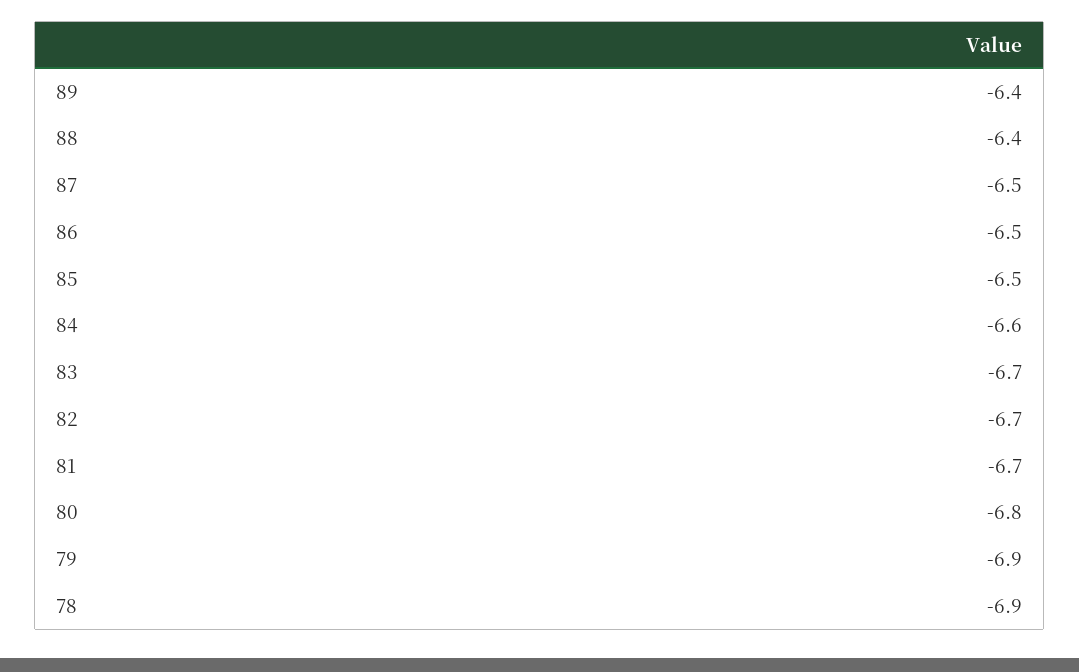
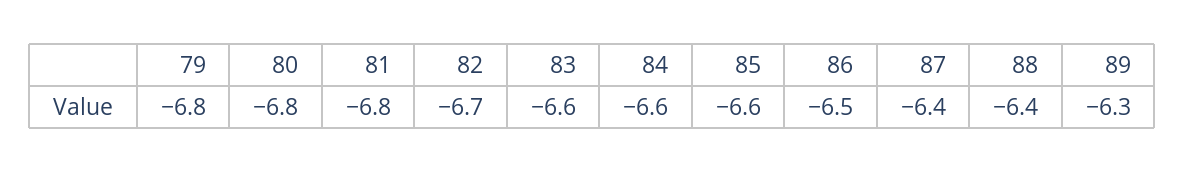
  {
-   "89": -6.4,
+   "89": -6.3,
    "88": -6.4,
-   "87": -6.5,
+   "87": -6.4,
    "86": -6.5,
-   "85": -6.5,
+   "85": -6.6,
    "84": -6.6,
-   "83": -6.7,
+   "83": -6.6,
    "82": -6.7,
-   "81": -6.7,
+   "81": -6.8,
    "80": -6.8,
-   "79": -6.9,
+   "79": -6.8
-   "78": -6.9
  }

